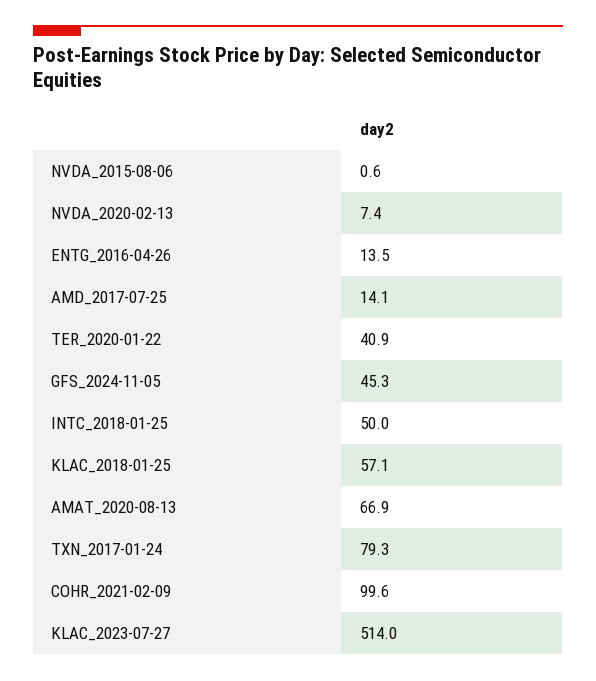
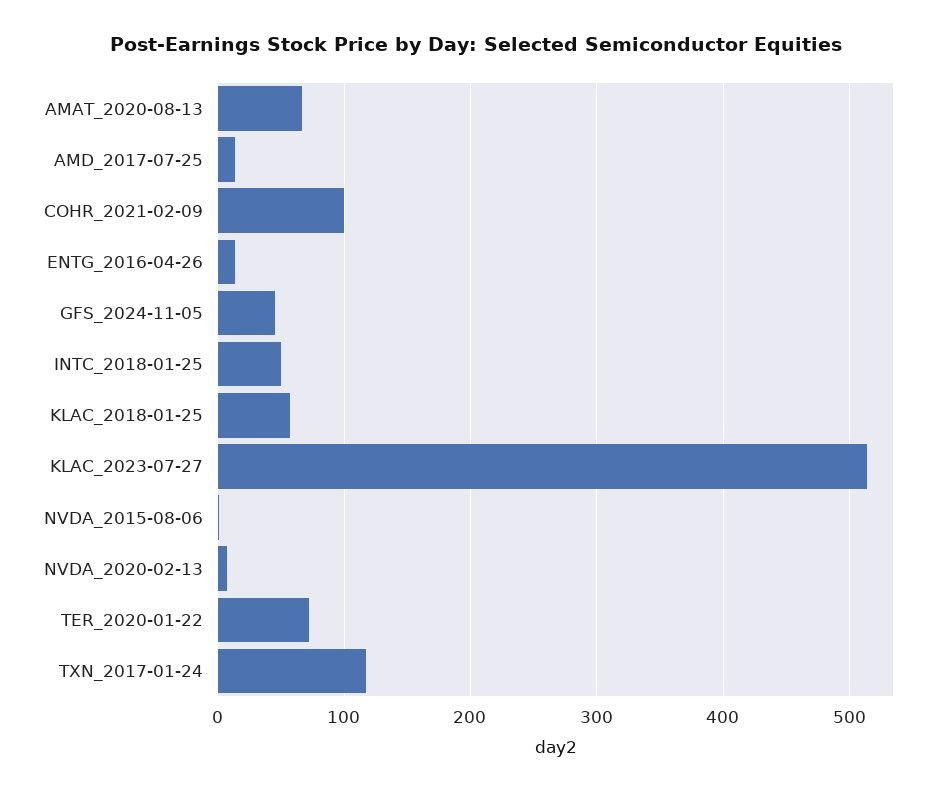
  {
    "NVDA_2015-08-06": 0.6,
    "NVDA_2020-02-13": 7.4,
    "ENTG_2016-04-26": 13.5,
    "AMD_2017-07-25": 14.1,
-   "TER_2020-01-22": 40.9,
+   "TER_2020-01-22": 70,
    "GFS_2024-11-05": 45.3,
    "INTC_2018-01-25": 50,
    "KLAC_2018-01-25": 57.1,
    "AMAT_2020-08-13": 66.9,
-   "TXN_2017-01-24": 79.3,
+   "TXN_2017-01-24": 120,
    "COHR_2021-02-09": 99.6,
    "KLAC_2023-07-27": 514
  }

